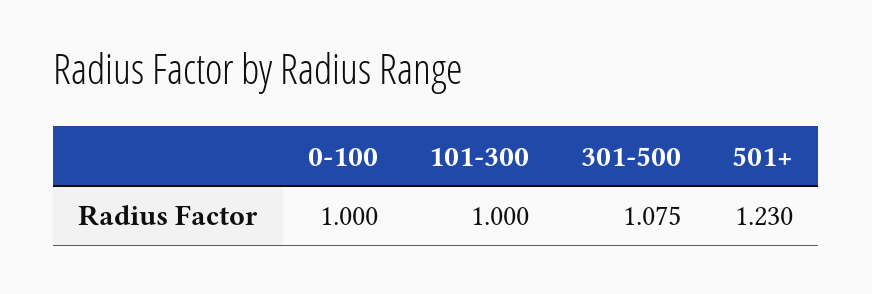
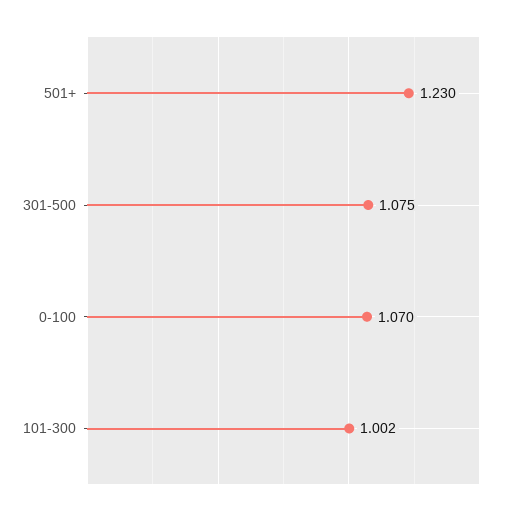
  {
-   "0-100": 1,
+   "0-100": 1.07,
-   "101-300": 1,
+   "101-300": 1.002,
    "301-500": 1.075,
    "501+": 1.23
  }

